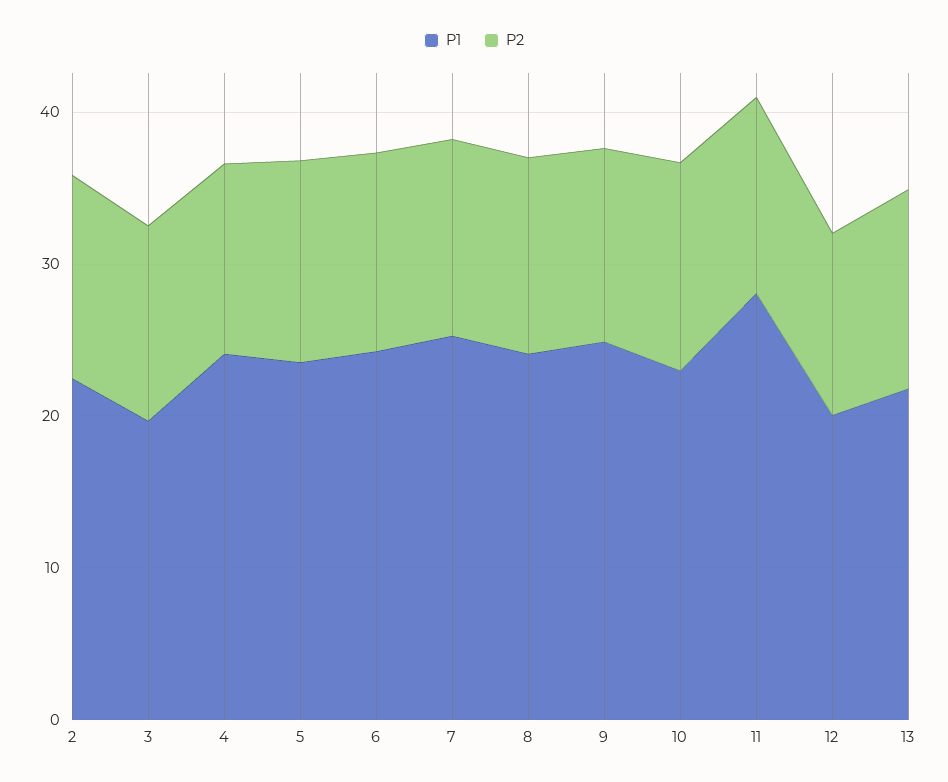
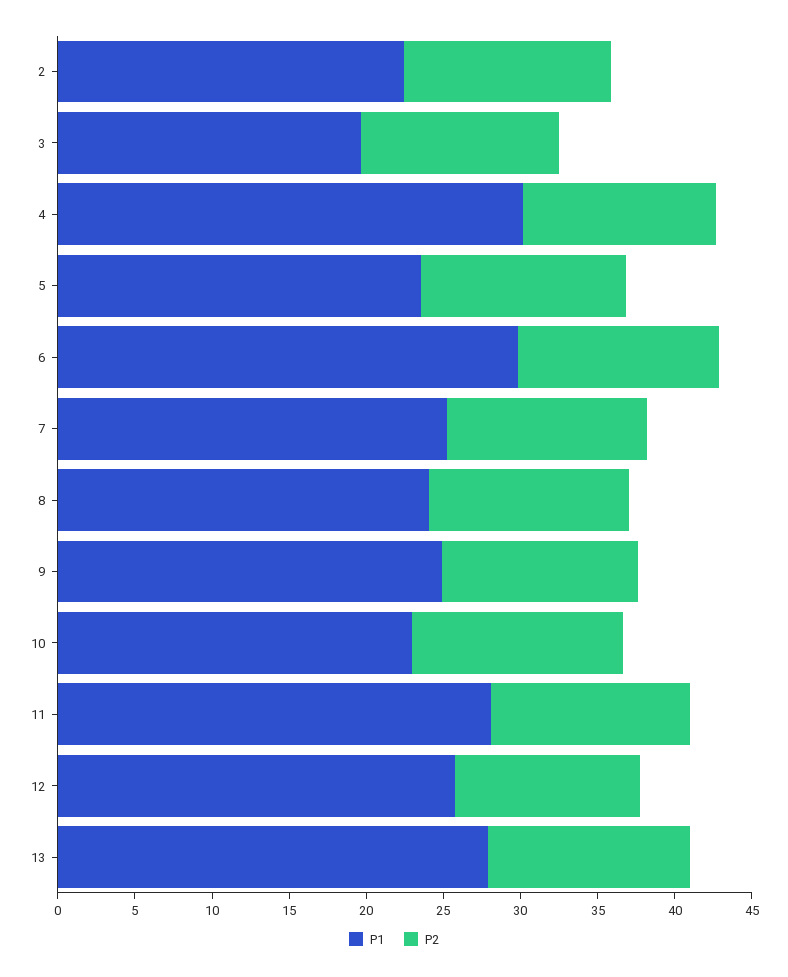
  {
    "P1": {
      "2": 22,
      "3": 20,
-     "4": 24,
+     "4": 30,
      "5": 24,
-     "6": 24,
+     "6": 30,
      "7": 25,
      "8": 24,
      "9": 25,
      "10": 23,
      "11": 28,
-     "12": 20,
+     "12": 26,
-     "13": 22
+     "13": 28
    },
    "P2": {
      "2": 13,
      "3": 13,
      "4": 13,
      "5": 13,
      "6": 13,
      "7": 13,
      "8": 13,
      "9": 13,
      "10": 14,
      "11": 13,
      "12": 12,
      "13": 13
    }
  }

